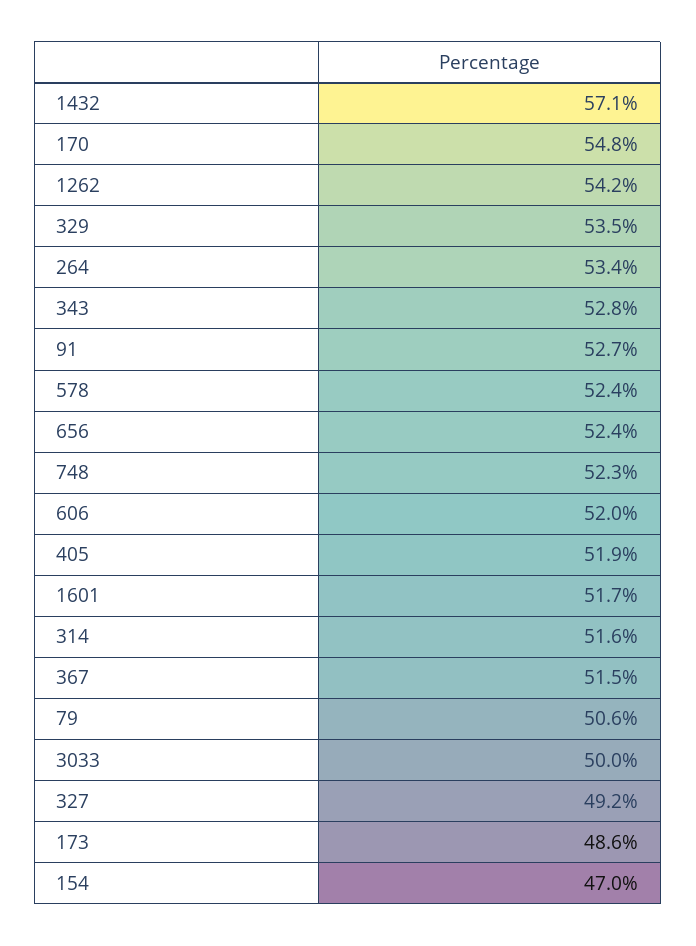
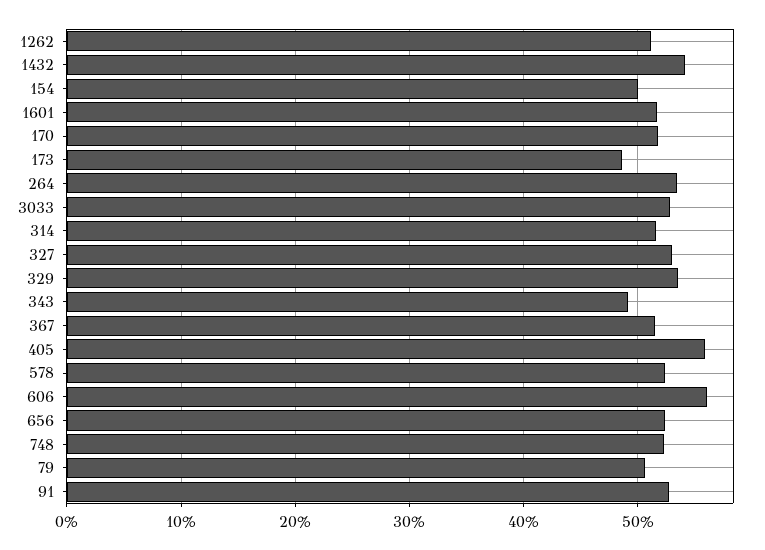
  {
-   "1432": 57.1,
+   "1432": 54,
-   "170": 54.8,
+   "170": 52,
-   "1262": 54.2,
+   "1262": 51,
    "329": 53.5,
    "264": 53.4,
-   "343": 52.8,
+   "343": 49,
    "91": 52.7,
    "578": 52.4,
    "656": 52.4,
    "748": 52.3,
-   "606": 52,
+   "606": 56,
-   "405": 51.9,
+   "405": 56,
    "1601": 51.7,
    "314": 51.6,
    "367": 51.5,
    "79": 50.6,
-   "3033": 50,
+   "3033": 53,
-   "327": 49.2,
+   "327": 53,
    "173": 48.6,
-   "154": 47
+   "154": 50
  }

